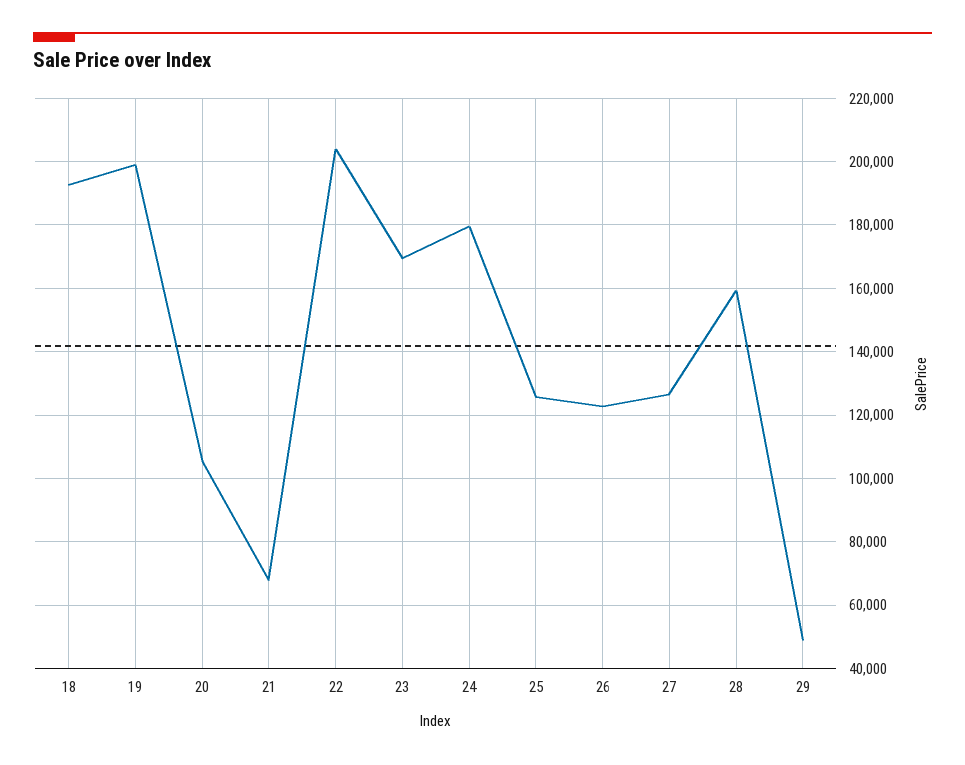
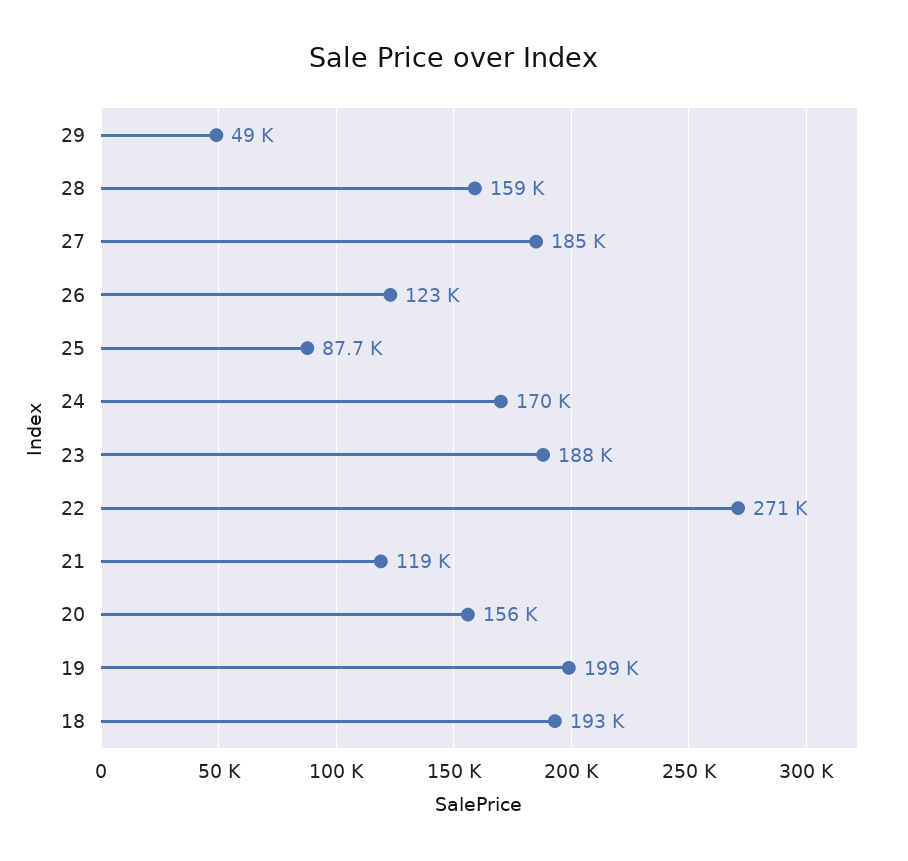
  {
    "18": 193000,
    "19": 199000,
-   "20": 106000,
+   "20": 156000,
-   "21": 68000,
+   "21": 119000,
-   "22": 204000,
+   "22": 271000,
-   "23": 170000,
+   "23": 188000,
-   "24": 180000,
+   "24": 170000,
-   "25": 126000,
+   "25": 87700,
    "26": 123000,
-   "27": 126000,
+   "27": 185000,
    "28": 159000,
    "29": 49000
  }

